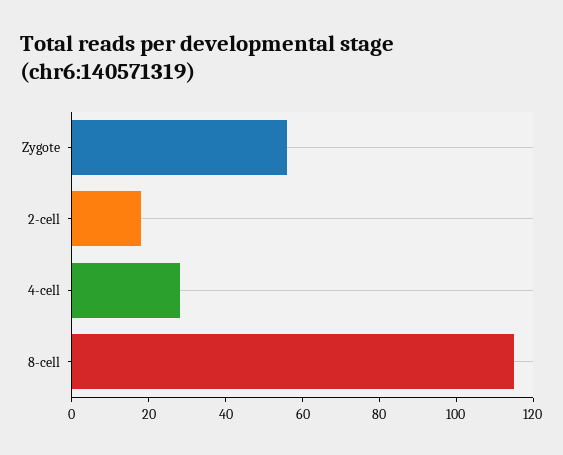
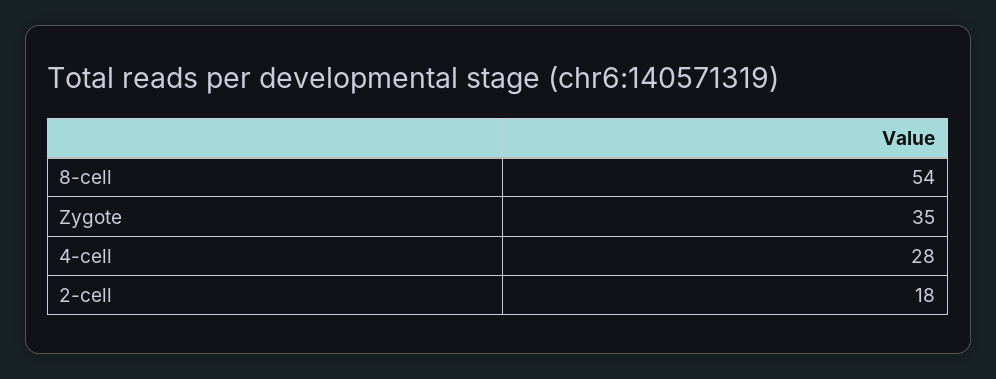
  {
-   "Zygote": 55,
+   "Zygote": 35,
    "2-cell": 18,
    "4-cell": 28,
-   "8-cell": 115
+   "8-cell": 54
  }

